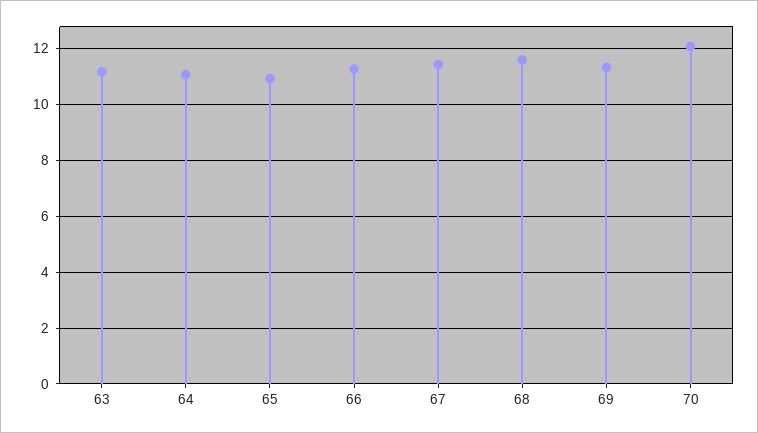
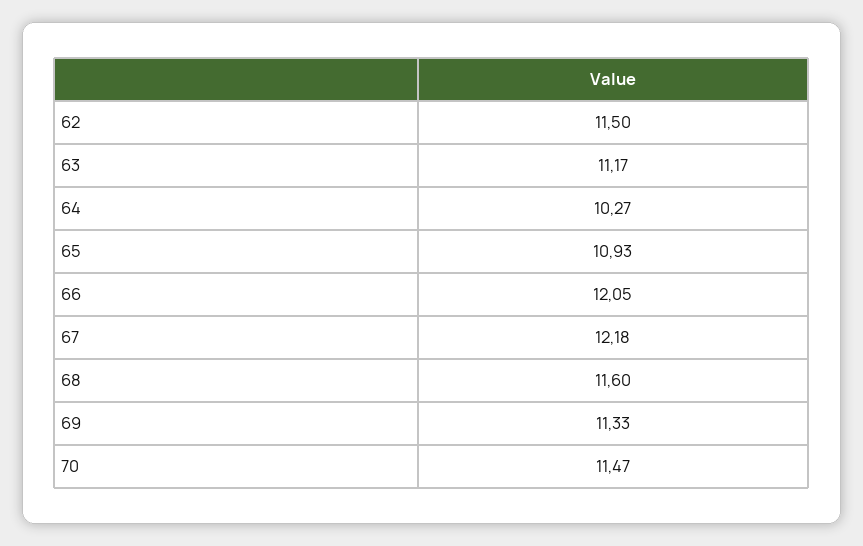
  {
    "63": 11.17,
-   "64": 11,
+   "64": 10.27,
    "65": 10.93,
-   "66": 11.25,
+   "66": 12.05,
-   "67": 11.5,
+   "67": 12.18,
    "68": 11.6,
    "69": 11.33,
-   "70": 12
+   "70": 11.47,
+   "62": 11.5
  }

